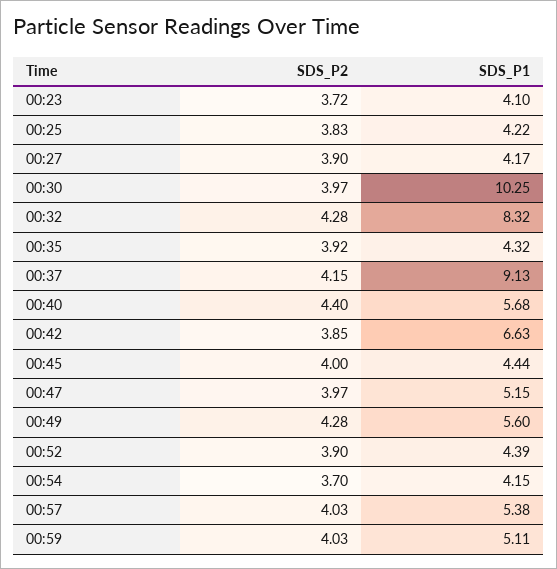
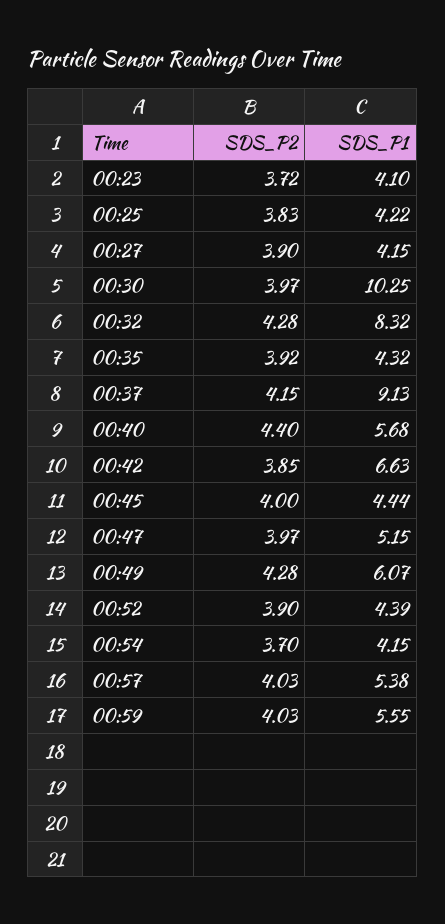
  {
    "SDS_P2": {
      "00:23": 3.72,
      "00:25": 3.83,
      "00:27": 3.9,
      "00:30": 3.97,
      "00:32": 4.28,
      "00:35": 3.92,
      "00:37": 4.15,
      "00:40": 4.4,
      "00:42": 3.85,
      "00:45": 4,
      "00:47": 3.97,
      "00:49": 4.28,
      "00:52": 3.9,
      "00:54": 3.7,
      "00:57": 4.03,
      "00:59": 4.03
    },
    "SDS_P1": {
      "00:23": 4.1,
      "00:25": 4.22,
-     "00:27": 4.17,
+     "00:27": 4.15,
      "00:30": 10.25,
      "00:32": 8.32,
      "00:35": 4.32,
      "00:37": 9.13,
      "00:40": 5.68,
      "00:42": 6.63,
      "00:45": 4.44,
      "00:47": 5.15,
-     "00:49": 5.6,
+     "00:49": 6.07,
      "00:52": 4.39,
      "00:54": 4.15,
      "00:57": 5.38,
-     "00:59": 5.11
+     "00:59": 5.55
    }
  }

